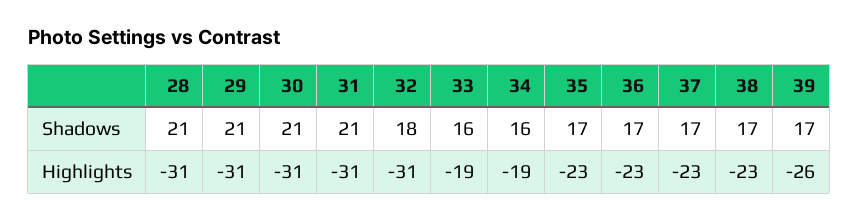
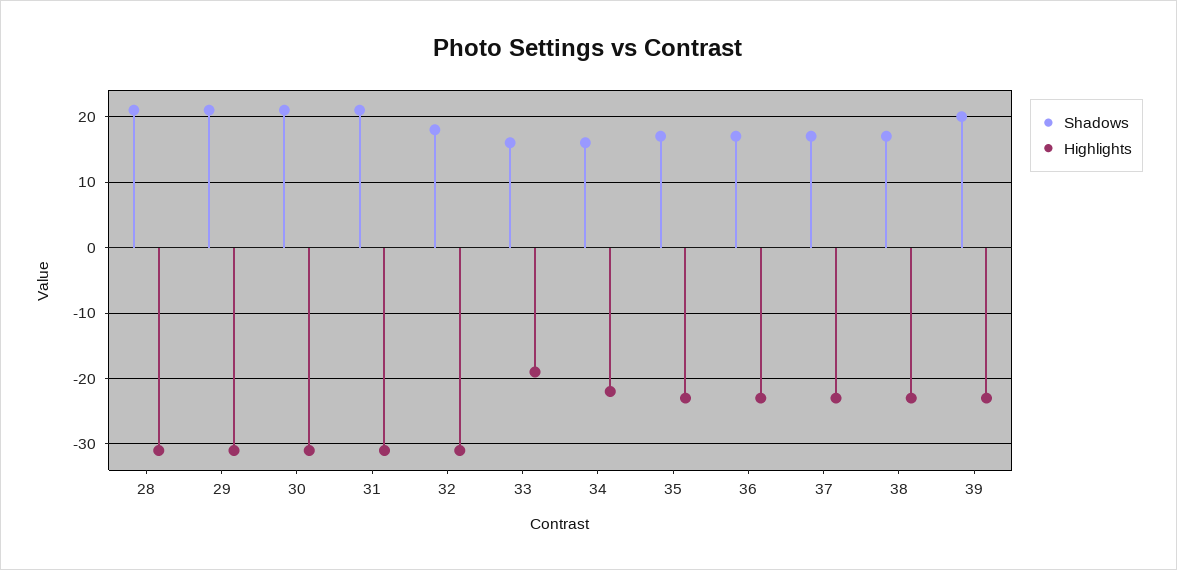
  {
    "Shadows": {
      "28": 21,
      "29": 21,
      "30": 21,
      "31": 21,
      "32": 18,
      "33": 16,
      "34": 16,
      "35": 17,
      "36": 17,
      "37": 17,
      "38": 17,
-     "39": 17
+     "39": 20
    },
    "Highlights": {
      "28": -31,
      "29": -31,
      "30": -31,
      "31": -31,
      "32": -31,
      "33": -19,
-     "34": -19,
+     "34": -22,
      "35": -23,
      "36": -23,
      "37": -23,
      "38": -23,
-     "39": -26
+     "39": -23
    }
  }

